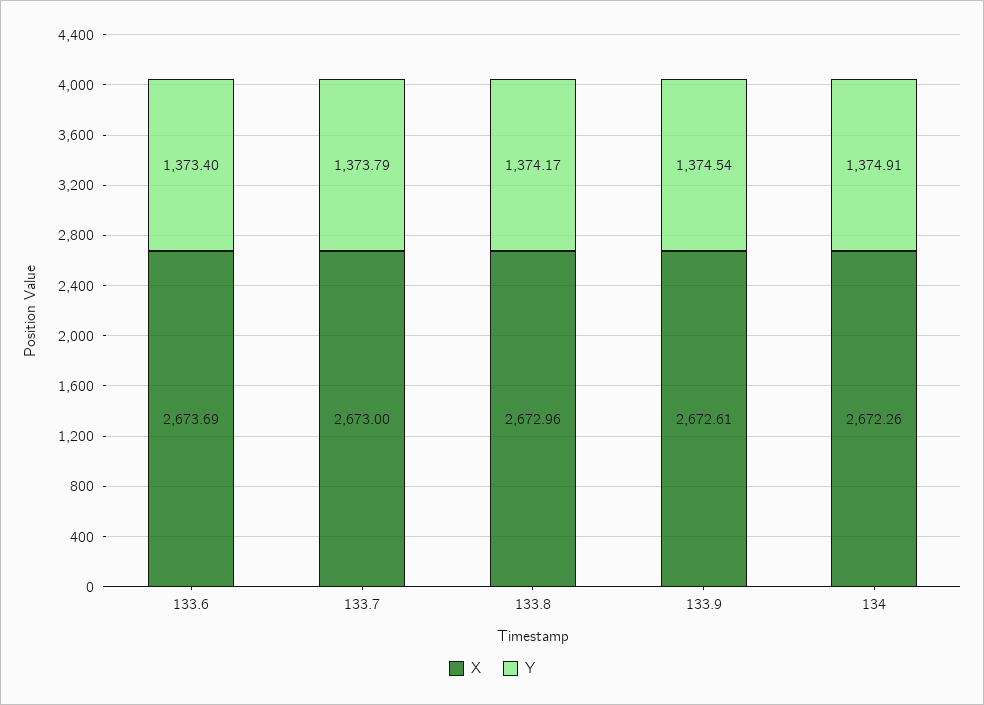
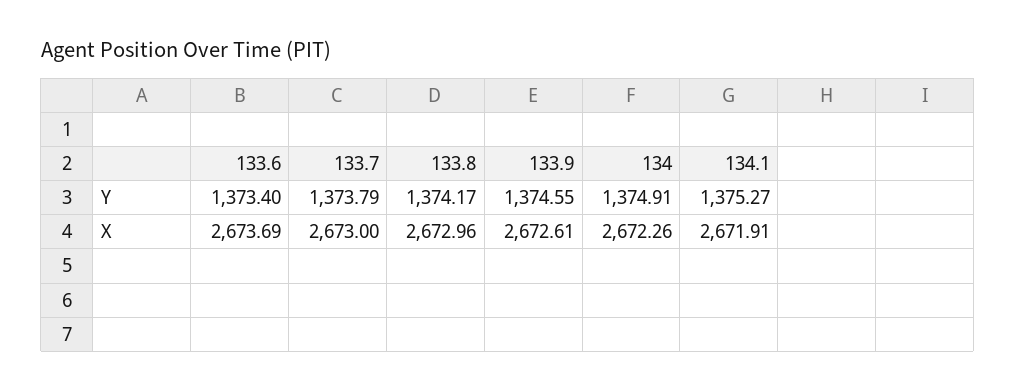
  {
    "X": {
      "133.6": 2673.69,
      "133.7": 2673,
      "133.8": 2672.96,
      "133.9": 2672.61,
-     "134": 2672.26
+     "134": 2672.26,
+     "134.1": 2671.91
    },
    "Y": {
      "133.6": 1373.4,
      "133.7": 1373.79,
      "133.8": 1374.17,
-     "133.9": 1374.54,
+     "133.9": 1374.55,
-     "134": 1374.91
+     "134": 1374.91,
+     "134.1": 1375.27
    }
  }

